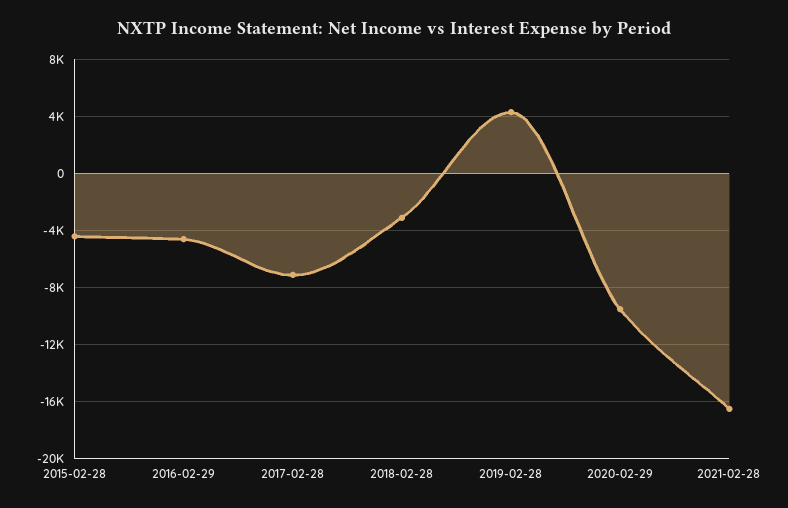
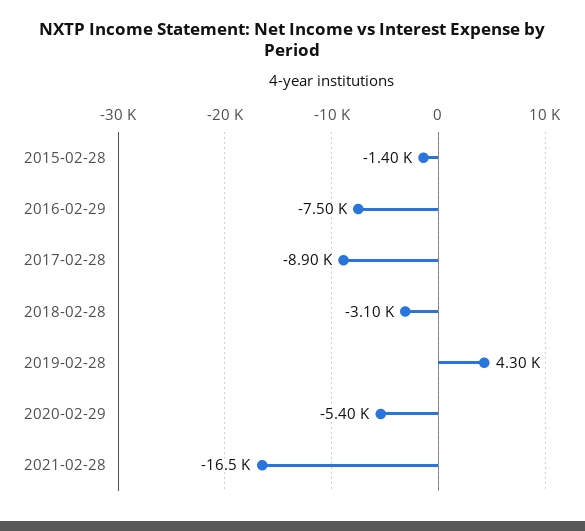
  {
-   "2015-02-28": -4500,
+   "2015-02-28": -1400,
-   "2016-02-29": -4500,
+   "2016-02-29": -7500,
-   "2017-02-28": -7000,
+   "2017-02-28": -8900,
    "2018-02-28": -3100,
    "2019-02-28": 4300,
-   "2020-02-29": -9500,
+   "2020-02-29": -5400,
    "2021-02-28": -16500
  }

